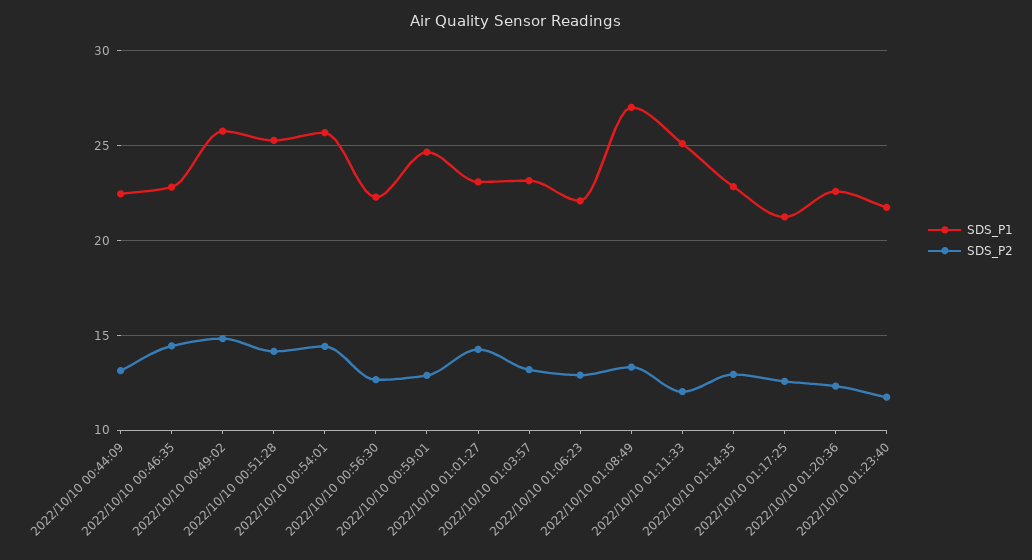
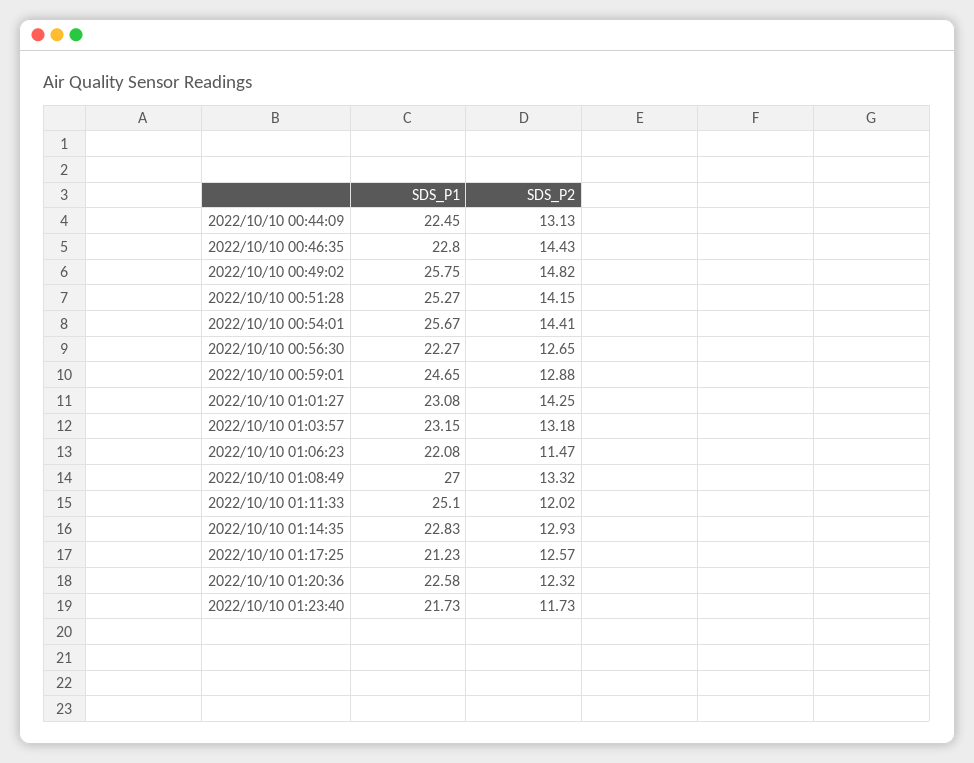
  {
    "SDS_P1": {
      "2022/10/10 00:44:09": 22.45,
      "2022/10/10 00:46:35": 22.8,
      "2022/10/10 00:49:02": 25.75,
      "2022/10/10 00:51:28": 25.27,
      "2022/10/10 00:54:01": 25.67,
      "2022/10/10 00:56:30": 22.27,
      "2022/10/10 00:59:01": 24.65,
      "2022/10/10 01:01:27": 23.08,
      "2022/10/10 01:03:57": 23.15,
      "2022/10/10 01:06:23": 22.08,
      "2022/10/10 01:08:49": 27,
      "2022/10/10 01:11:33": 25.1,
      "2022/10/10 01:14:35": 22.83,
      "2022/10/10 01:17:25": 21.23,
      "2022/10/10 01:20:36": 22.58,
      "2022/10/10 01:23:40": 21.73
    },
    "SDS_P2": {
      "2022/10/10 00:44:09": 13.13,
      "2022/10/10 00:46:35": 14.43,
      "2022/10/10 00:49:02": 14.82,
      "2022/10/10 00:51:28": 14.15,
      "2022/10/10 00:54:01": 14.41,
      "2022/10/10 00:56:30": 12.65,
      "2022/10/10 00:59:01": 12.88,
      "2022/10/10 01:01:27": 14.25,
      "2022/10/10 01:03:57": 13.18,
-     "2022/10/10 01:06:23": 13,
+     "2022/10/10 01:06:23": 11.47,
      "2022/10/10 01:08:49": 13.32,
      "2022/10/10 01:11:33": 12.02,
      "2022/10/10 01:14:35": 12.93,
      "2022/10/10 01:17:25": 12.57,
      "2022/10/10 01:20:36": 12.32,
      "2022/10/10 01:23:40": 11.73
    }
  }

